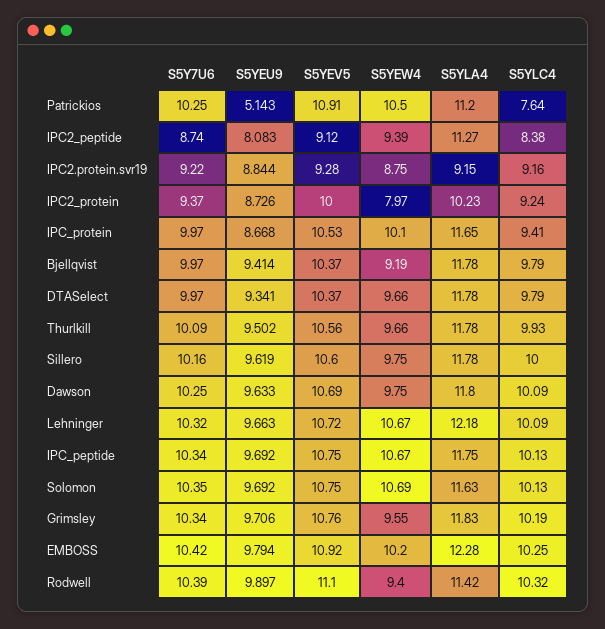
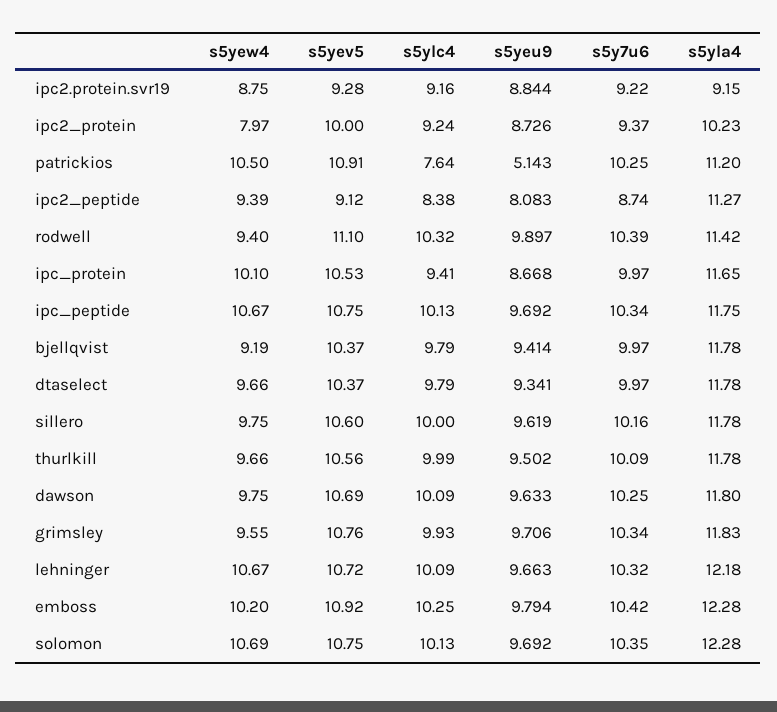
  {
    "S5Y7U6": {
      "Patrickios": 10.25,
      "IPC2_peptide": 8.74,
      "IPC2.protein.svr19": 9.22,
      "IPC2_protein": 9.37,
      "IPC_protein": 9.97,
      "Bjellqvist": 9.97,
      "DTASelect": 9.97,
      "Thurlkill": 10.09,
      "Sillero": 10.16,
      "Dawson": 10.25,
      "Lehninger": 10.32,
      "IPC_peptide": 10.34,
      "Solomon": 10.35,
      "Grimsley": 10.34,
      "EMBOSS": 10.42,
      "Rodwell": 10.39
    },
    "S5YEU9": {
      "Patrickios": 5.143,
      "IPC2_peptide": 8.083,
      "IPC2.protein.svr19": 8.844,
      "IPC2_protein": 8.726,
      "IPC_protein": 8.668,
      "Bjellqvist": 9.414,
      "DTASelect": 9.341,
      "Thurlkill": 9.502,
      "Sillero": 9.619,
      "Dawson": 9.633,
      "Lehninger": 9.663,
      "IPC_peptide": 9.692,
      "Solomon": 9.692,
      "Grimsley": 9.706,
      "EMBOSS": 9.794,
      "Rodwell": 9.897
    },
    "S5YEV5": {
      "Patrickios": 10.91,
      "IPC2_peptide": 9.12,
      "IPC2.protein.svr19": 9.28,
      "IPC2_protein": 10,
      "IPC_protein": 10.53,
      "Bjellqvist": 10.37,
      "DTASelect": 10.37,
      "Thurlkill": 10.56,
      "Sillero": 10.6,
      "Dawson": 10.69,
      "Lehninger": 10.72,
      "IPC_peptide": 10.75,
      "Solomon": 10.75,
      "Grimsley": 10.76,
      "EMBOSS": 10.92,
      "Rodwell": 11.1
    },
    "S5YEW4": {
      "Patrickios": 10.5,
      "IPC2_peptide": 9.39,
      "IPC2.protein.svr19": 8.75,
      "IPC2_protein": 7.97,
      "IPC_protein": 10.1,
      "Bjellqvist": 9.19,
      "DTASelect": 9.66,
      "Thurlkill": 9.66,
      "Sillero": 9.75,
      "Dawson": 9.75,
      "Lehninger": 10.67,
      "IPC_peptide": 10.67,
      "Solomon": 10.69,
      "Grimsley": 9.55,
      "EMBOSS": 10.2,
      "Rodwell": 9.4
    },
    "S5YLA4": {
      "Patrickios": 11.2,
      "IPC2_peptide": 11.27,
      "IPC2.protein.svr19": 9.15,
      "IPC2_protein": 10.23,
      "IPC_protein": 11.65,
      "Bjellqvist": 11.78,
      "DTASelect": 11.78,
      "Thurlkill": 11.78,
      "Sillero": 11.78,
      "Dawson": 11.8,
      "Lehninger": 12.18,
      "IPC_peptide": 11.75,
-     "Solomon": 11.63,
+     "Solomon": 12.28,
      "Grimsley": 11.83,
      "EMBOSS": 12.28,
      "Rodwell": 11.42
    },
    "S5YLC4": {
      "Patrickios": 7.64,
      "IPC2_peptide": 8.38,
      "IPC2.protein.svr19": 9.16,
      "IPC2_protein": 9.24,
      "IPC_protein": 9.41,
      "Bjellqvist": 9.79,
      "DTASelect": 9.79,
-     "Thurlkill": 9.93,
+     "Thurlkill": 9.99,
      "Sillero": 10,
      "Dawson": 10.09,
      "Lehninger": 10.09,
      "IPC_peptide": 10.13,
      "Solomon": 10.13,
-     "Grimsley": 10.19,
+     "Grimsley": 9.93,
      "EMBOSS": 10.25,
      "Rodwell": 10.32
    }
  }

